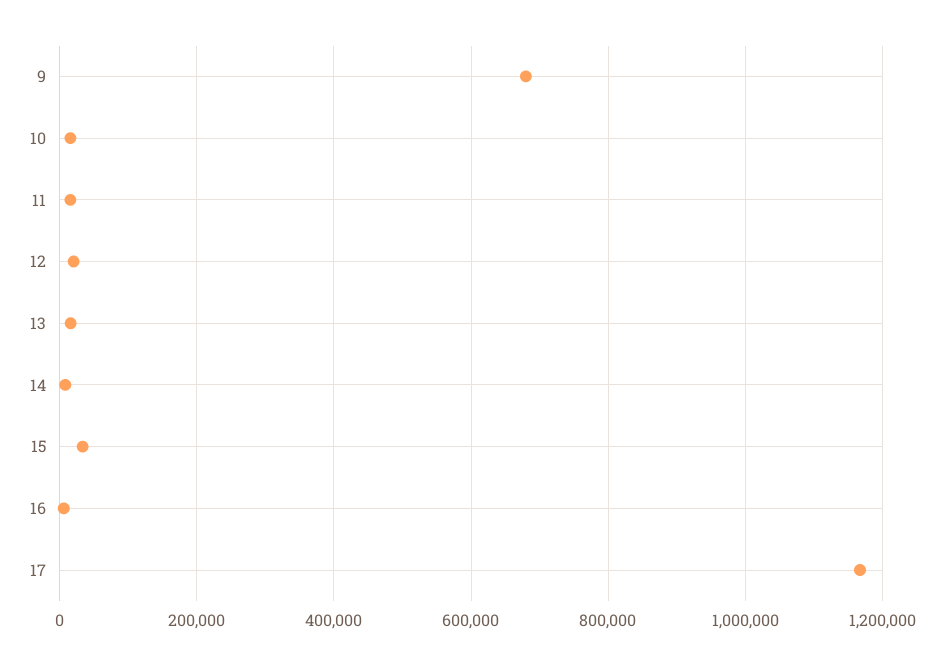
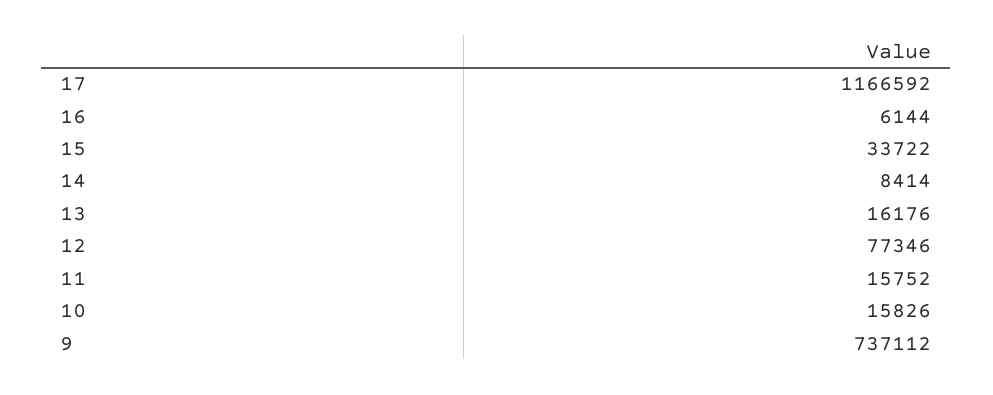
  {
-   "9": 680000,
+   "9": 737112,
    "10": 15826,
    "11": 15752,
-   "12": 20000,
+   "12": 77346,
    "13": 16176,
    "14": 8414,
    "15": 33722,
    "16": 6144,
    "17": 1166592
  }

